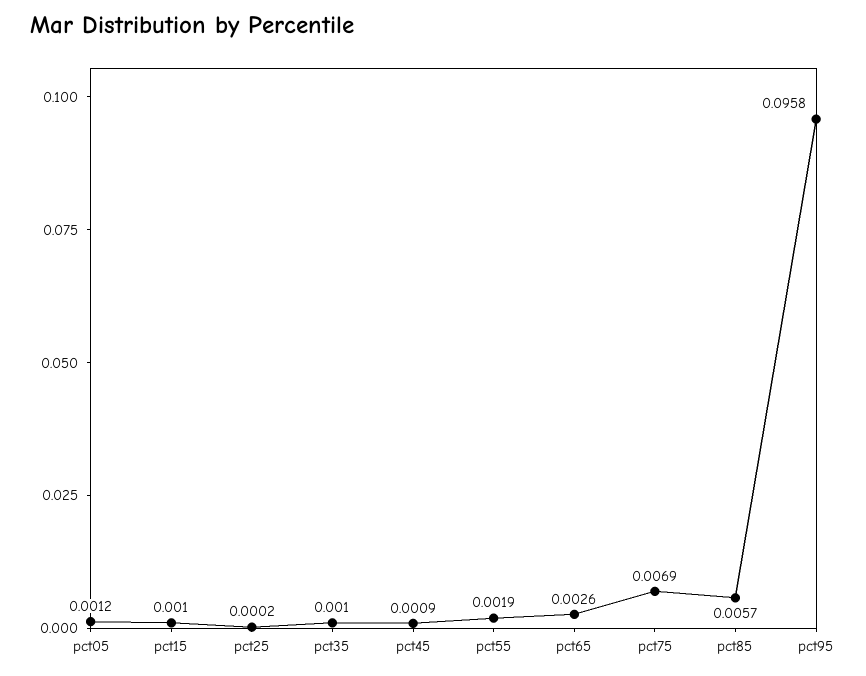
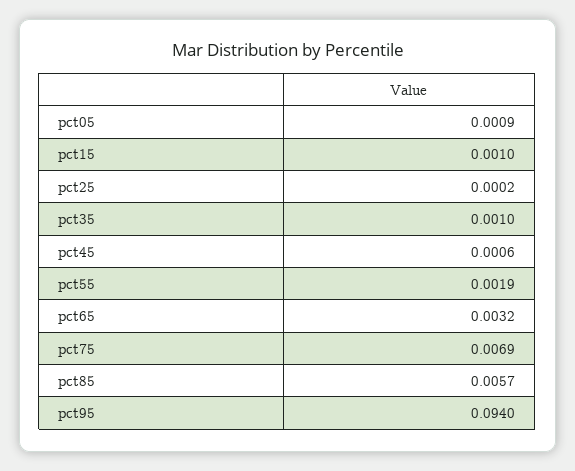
  {
-   "pct05": 0.0012,
+   "pct05": 0.0009,
    "pct15": 0.001,
    "pct25": 0.0002,
    "pct35": 0.001,
-   "pct45": 0.0009,
+   "pct45": 0.0006,
    "pct55": 0.0019,
-   "pct65": 0.0026,
+   "pct65": 0.0032,
    "pct75": 0.0069,
    "pct85": 0.0057,
-   "pct95": 0.0958
+   "pct95": 0.094
  }

